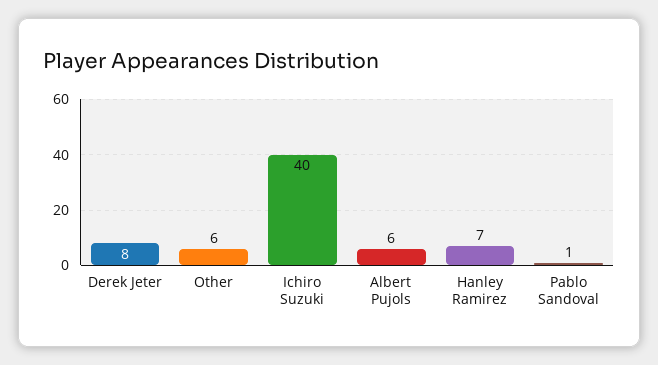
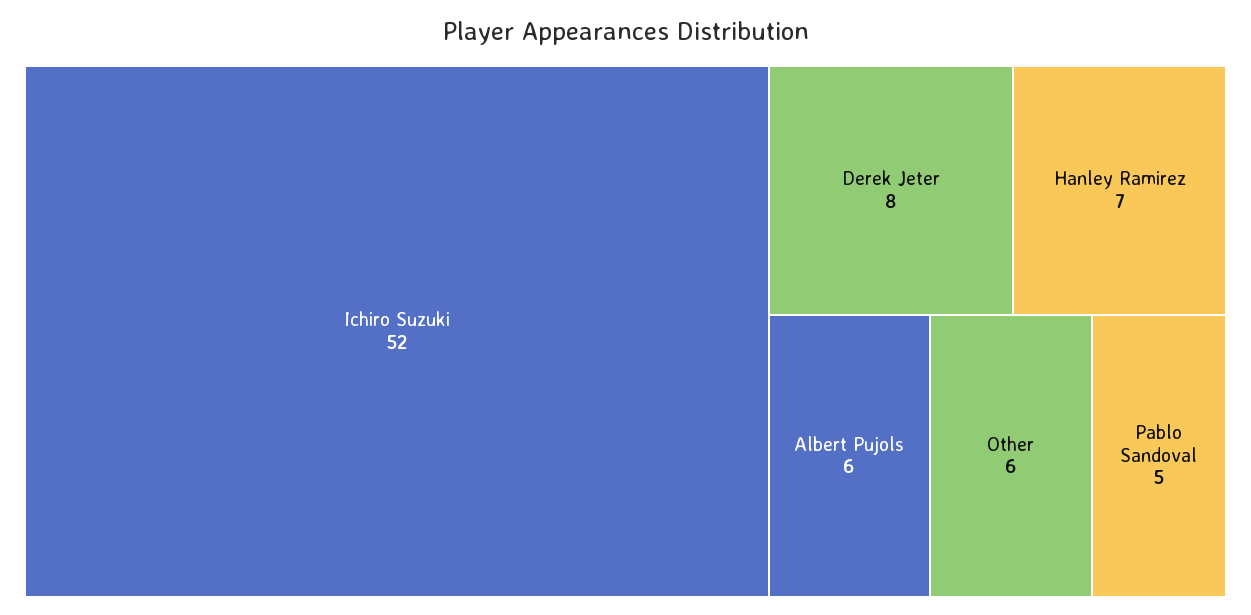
  {
    "Derek Jeter": 8,
    "Other": 6,
-   "Ichiro Suzuki": 40,
+   "Ichiro Suzuki": 52,
    "Albert Pujols": 6,
    "Hanley Ramirez": 7,
-   "Pablo Sandoval": 1
+   "Pablo Sandoval": 5
  }

